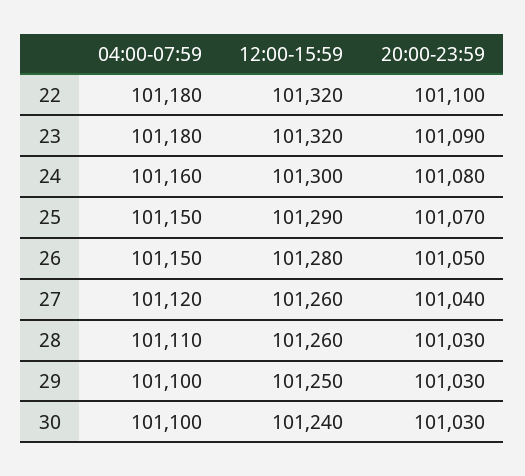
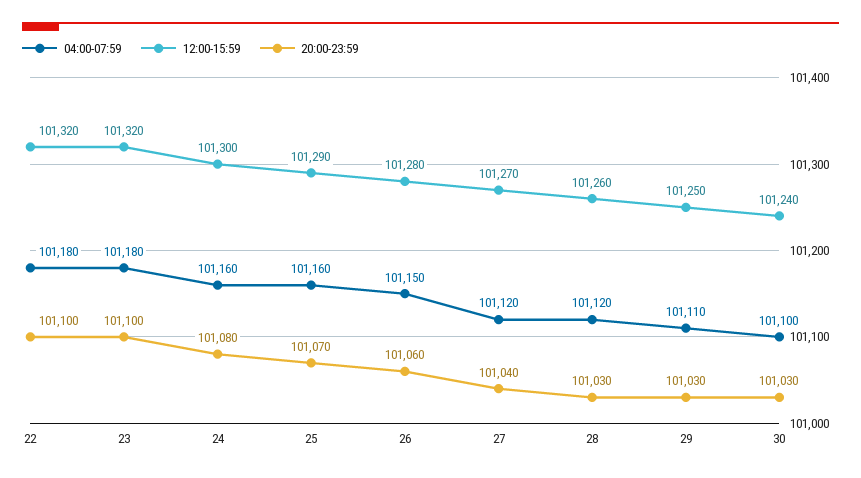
  {
    "04:00-07:59": {
      "22": 101180,
      "23": 101180,
      "24": 101160,
-     "25": 101150,
+     "25": 101160,
      "26": 101150,
      "27": 101120,
-     "28": 101110,
+     "28": 101120,
-     "29": 101100,
+     "29": 101110,
      "30": 101100
    },
    "12:00-15:59": {
      "22": 101320,
      "23": 101320,
      "24": 101300,
      "25": 101290,
      "26": 101280,
-     "27": 101260,
+     "27": 101270,
      "28": 101260,
      "29": 101250,
      "30": 101240
    },
    "20:00-23:59": {
      "22": 101100,
-     "23": 101090,
+     "23": 101100,
      "24": 101080,
      "25": 101070,
-     "26": 101050,
+     "26": 101060,
      "27": 101040,
      "28": 101030,
      "29": 101030,
      "30": 101030
    }
  }

